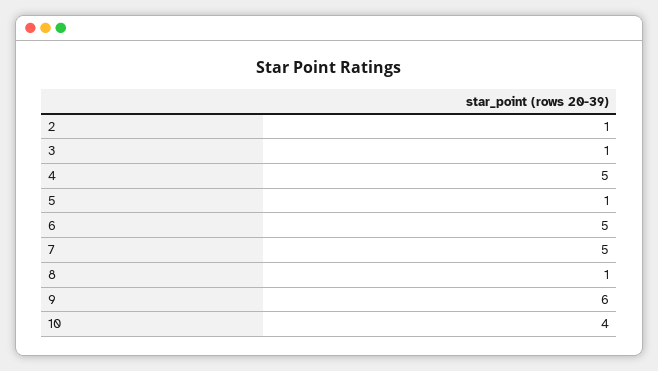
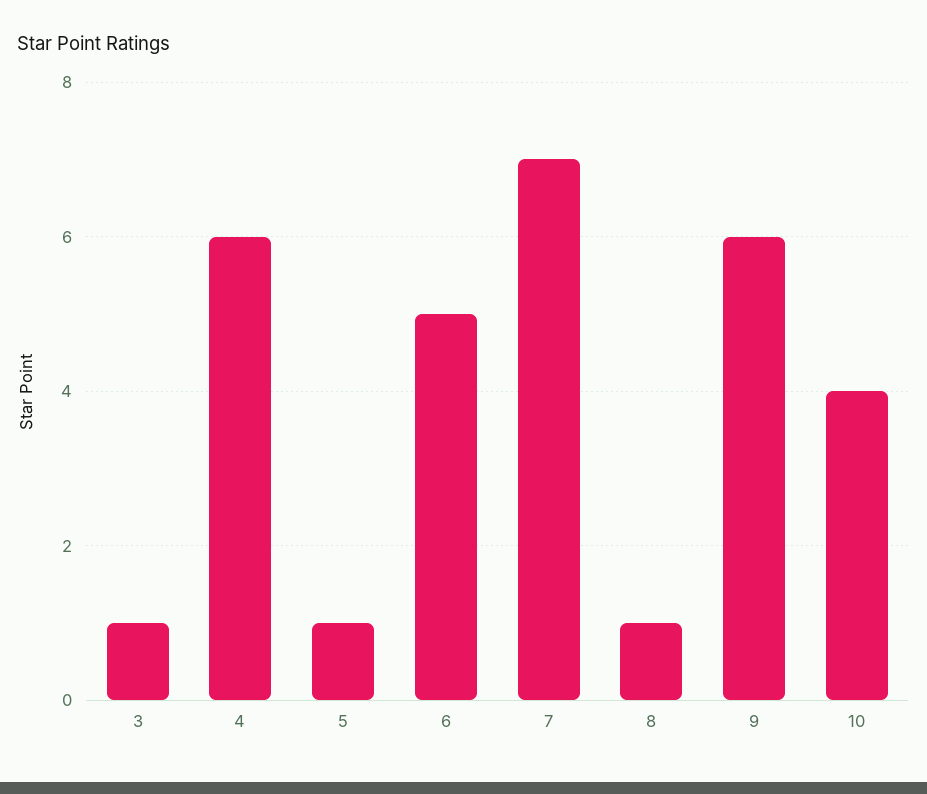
  {
-   "2": 1,
    "3": 1,
-   "4": 5,
+   "4": 6,
    "5": 1,
    "6": 5,
-   "7": 5,
+   "7": 7,
    "8": 1,
    "9": 6,
    "10": 4
  }

